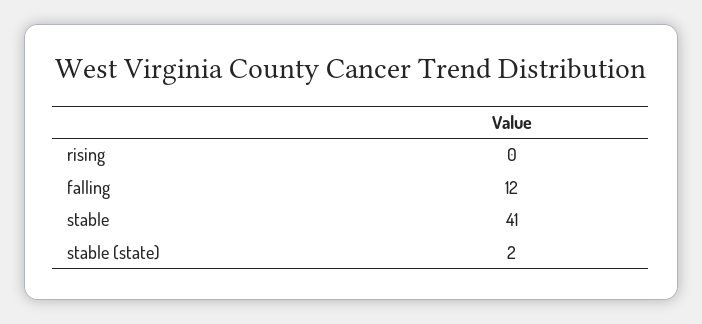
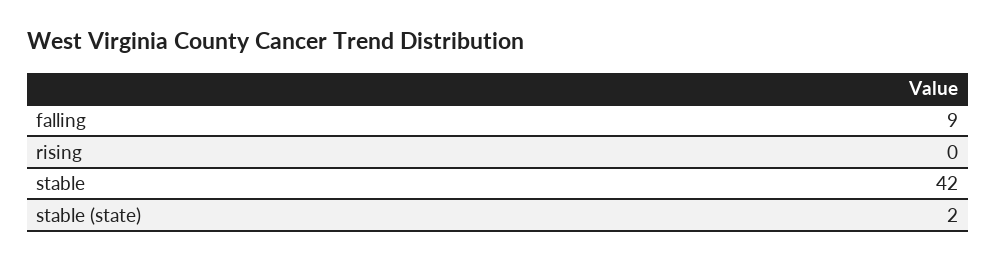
  {
    "rising": 0,
-   "falling": 12,
+   "falling": 9,
-   "stable": 41,
+   "stable": 42,
    "stable (state)": 2
  }

